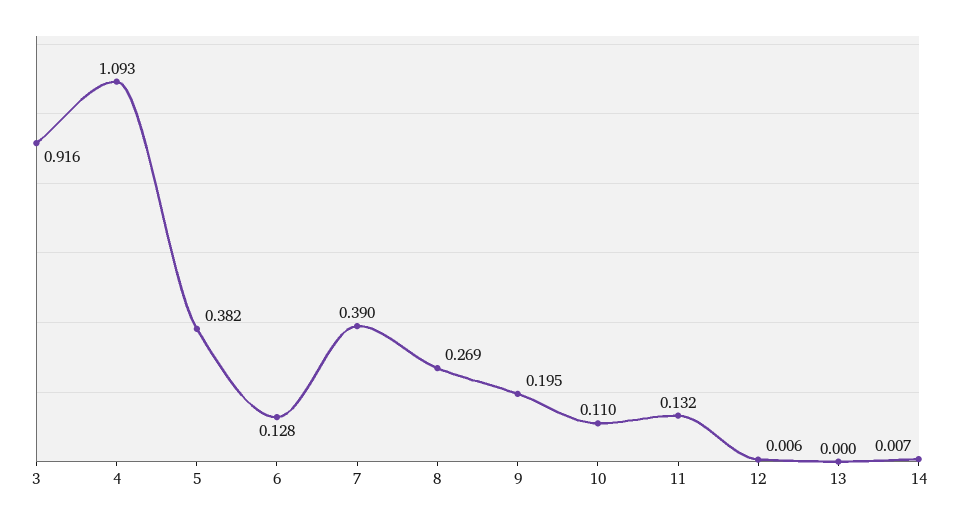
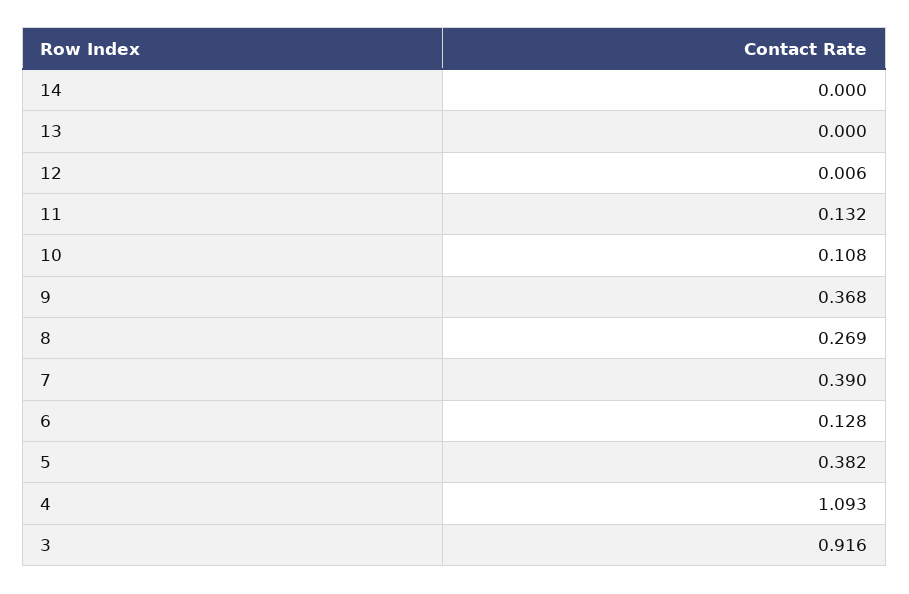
  {
    "3": 0.916,
    "4": 1.093,
    "5": 0.382,
    "6": 0.128,
    "7": 0.39,
    "8": 0.269,
-   "9": 0.195,
+   "9": 0.368,
-   "10": 0.11,
+   "10": 0.108,
    "11": 0.132,
    "12": 0.006,
    "13": 0,
-   "14": 0.007
+   "14": 0
  }

